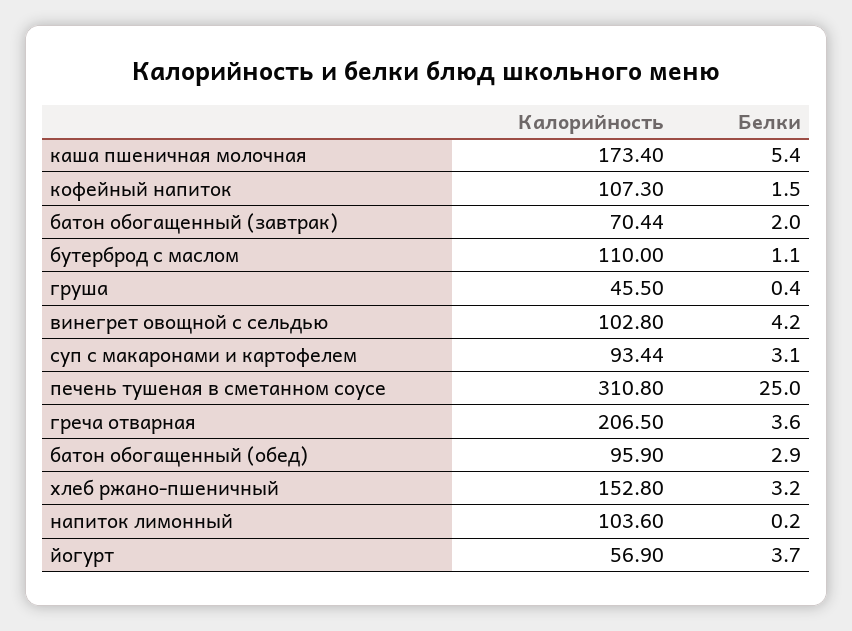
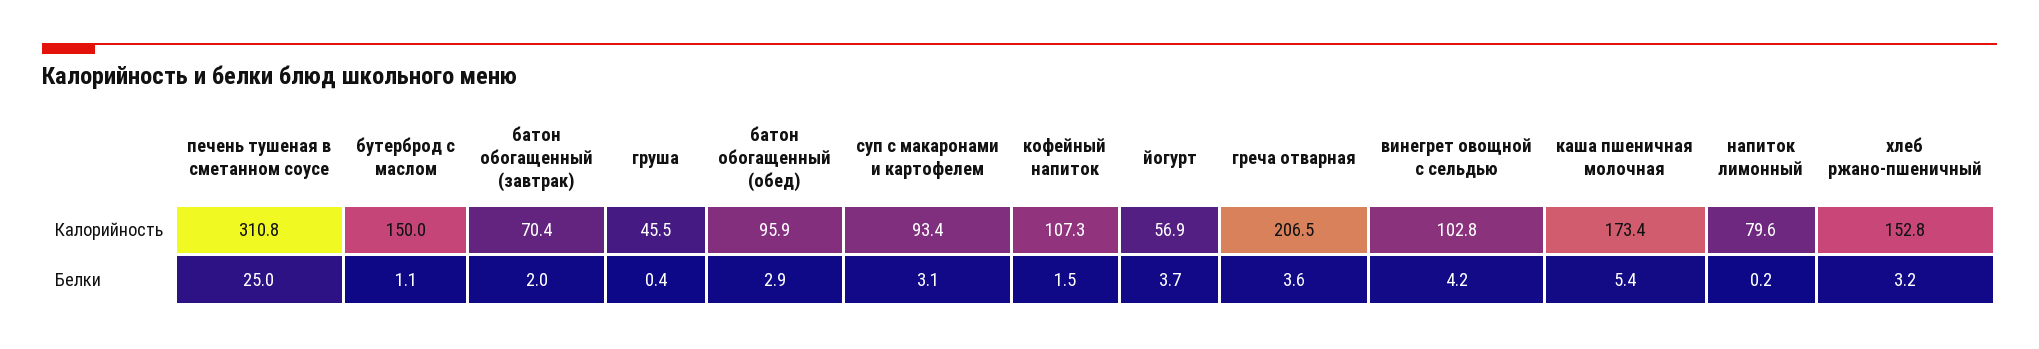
  {
    "Калорийность": {
      "каша пшеничная молочная": 173.4,
      "кофейный напиток": 107.3,
      "батон обогащенный (завтрак)": 70.44,
-     "бутерброд с маслом": 110,
+     "бутерброд с маслом": 150,
      "груша": 45.5,
      "винегрет овощной с сельдью": 102.8,
      "суп с макаронами и картофелем": 93.44,
      "печень тушеная в сметанном соусе": 310.8,
      "греча отварная": 206.5,
      "батон обогащенный (обед)": 95.9,
      "хлеб ржано-пшеничный": 152.8,
-     "напиток лимонный": 103.6,
+     "напиток лимонный": 79.6,
      "йогурт": 56.9
    },
    "Белки": {
      "каша пшеничная молочная": 5.4,
      "кофейный напиток": 1.5,
      "батон обогащенный (завтрак)": 2,
      "бутерброд с маслом": 1.1,
      "груша": 0.4,
      "винегрет овощной с сельдью": 4.2,
      "суп с макаронами и картофелем": 3.1,
      "печень тушеная в сметанном соусе": 25,
      "греча отварная": 3.6,
      "батон обогащенный (обед)": 2.9,
      "хлеб ржано-пшеничный": 3.2,
      "напиток лимонный": 0.2,
      "йогурт": 3.7
    }
  }

